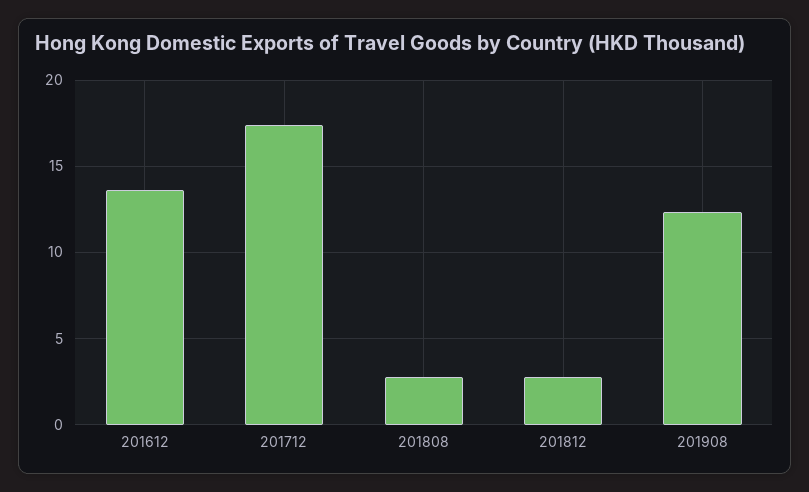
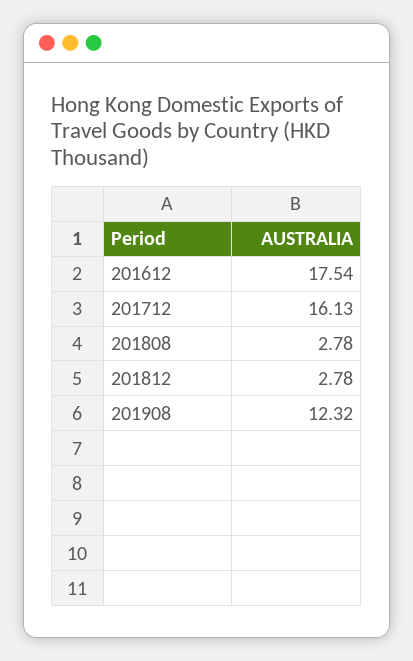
  {
-   "201612": 13.5,
+   "201612": 17.54,
-   "201712": 17.5,
+   "201712": 16.13,
    "201808": 2.78,
    "201812": 2.78,
    "201908": 12.32
  }

